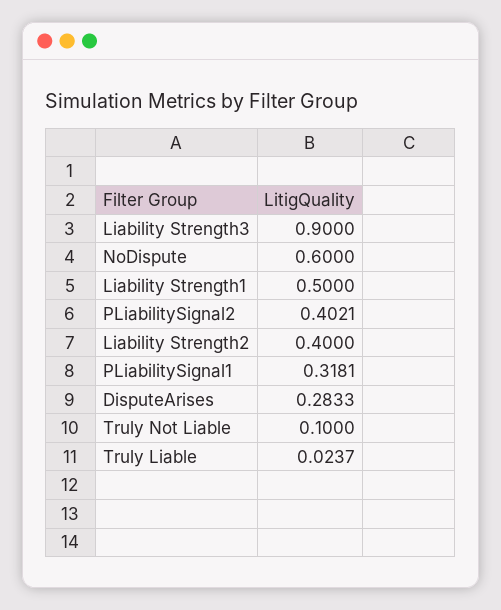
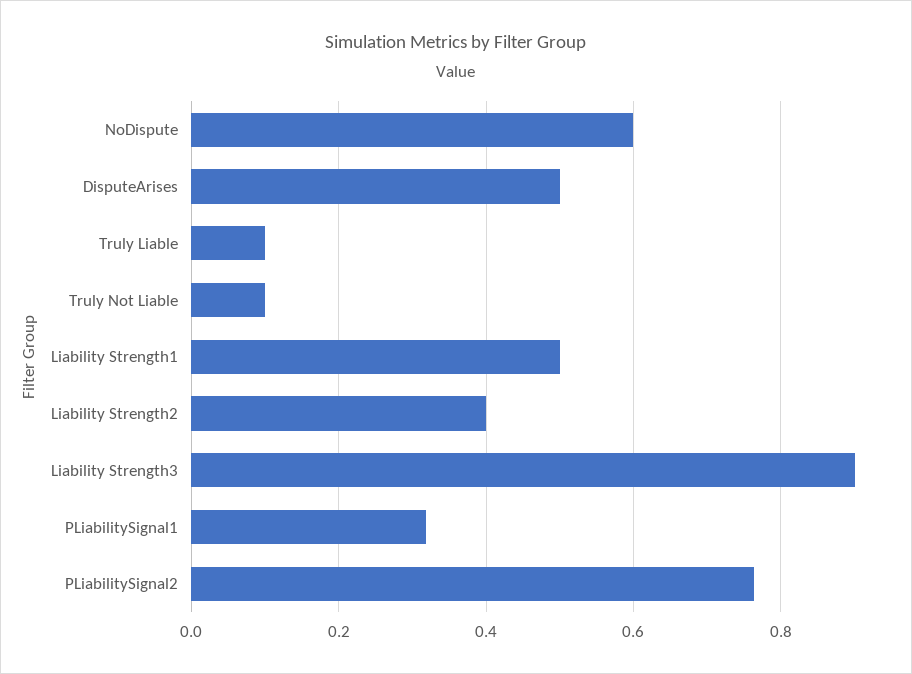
  {
    "Liability Strength3": 0.9,
    "NoDispute": 0.6,
    "Liability Strength1": 0.5,
-   "PLiabilitySignal2": 0.4021,
+   "PLiabilitySignal2": 0.76,
    "Liability Strength2": 0.4,
    "PLiabilitySignal1": 0.3181,
-   "DisputeArises": 0.2833,
+   "DisputeArises": 0.5,
    "Truly Not Liable": 0.1,
-   "Truly Liable": 0.0237
+   "Truly Liable": 0.1
  }

